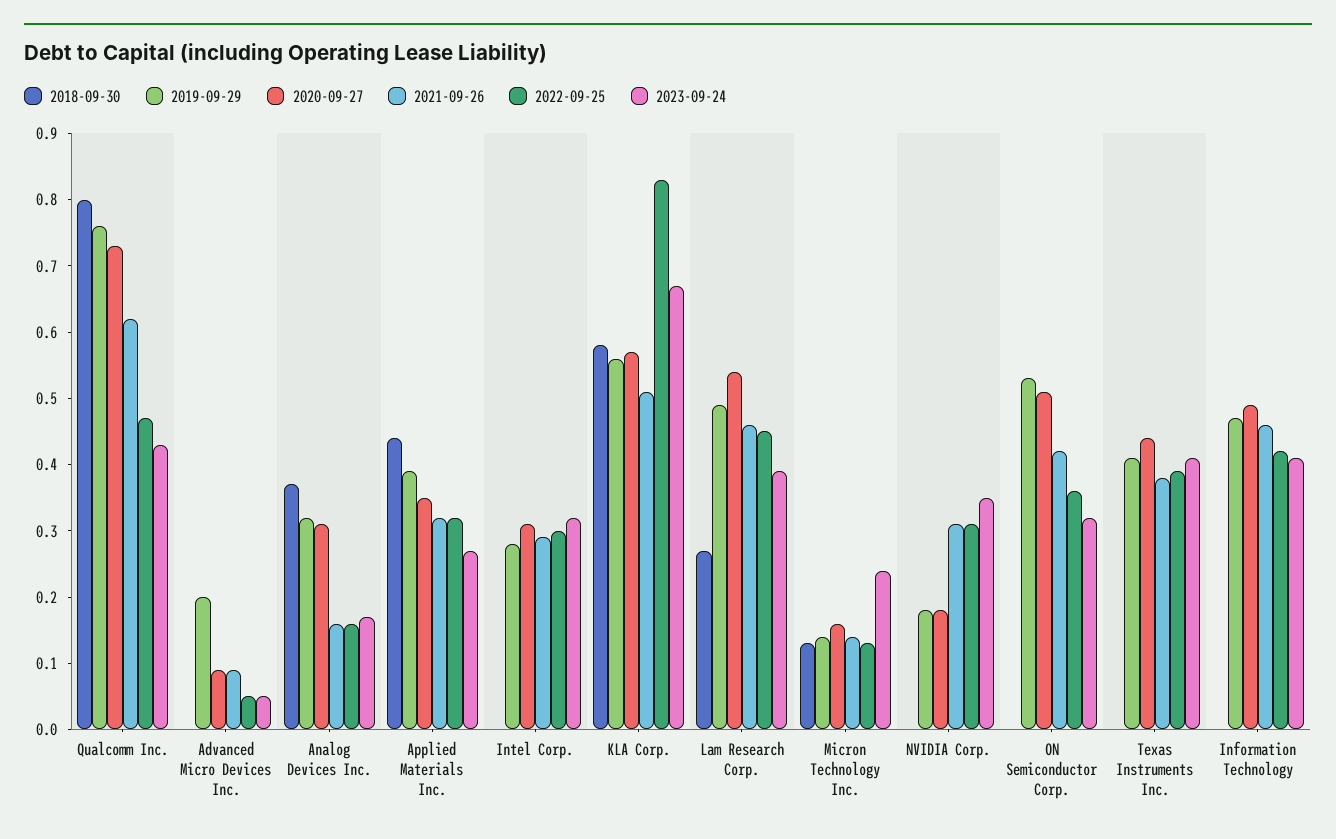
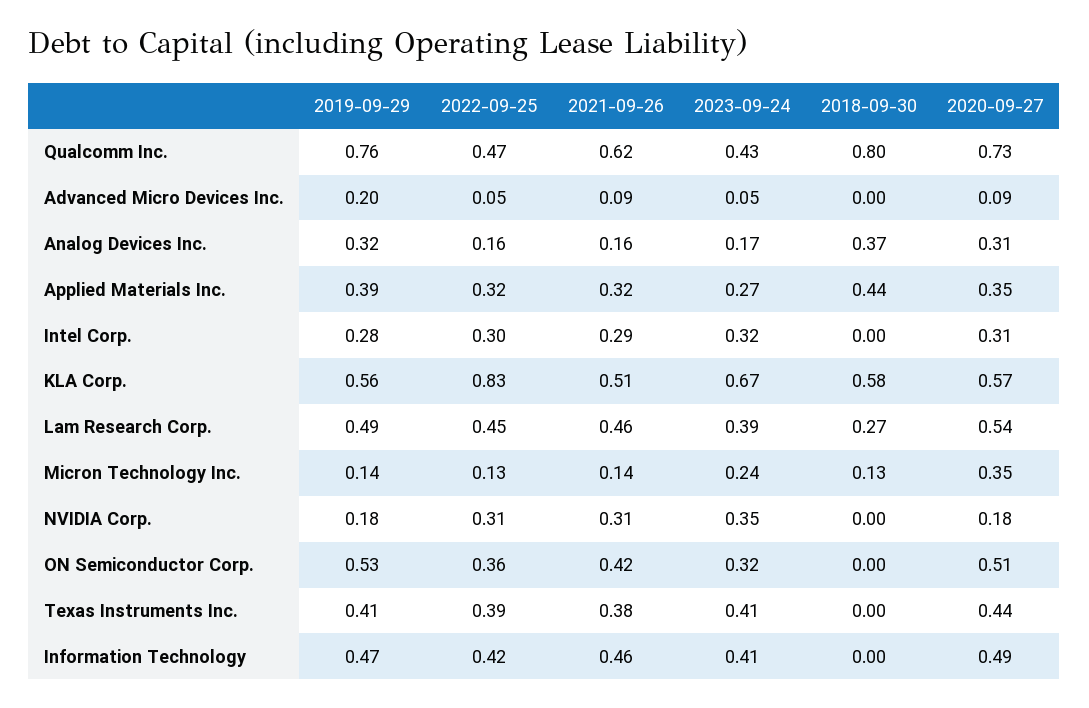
  {
    "2018-09-30": {
      "Qualcomm Inc.": 0.8,
      "Advanced Micro Devices Inc.": 0,
      "Analog Devices Inc.": 0.37,
      "Applied Materials Inc.": 0.44,
      "Intel Corp.": 0,
      "KLA Corp.": 0.58,
      "Lam Research Corp.": 0.27,
      "Micron Technology Inc.": 0.13,
      "NVIDIA Corp.": 0,
      "ON Semiconductor Corp.": 0,
      "Texas Instruments Inc.": 0,
      "Information Technology": 0
    },
    "2019-09-29": {
      "Qualcomm Inc.": 0.76,
      "Advanced Micro Devices Inc.": 0.2,
      "Analog Devices Inc.": 0.32,
      "Applied Materials Inc.": 0.39,
      "Intel Corp.": 0.28,
      "KLA Corp.": 0.56,
      "Lam Research Corp.": 0.49,
      "Micron Technology Inc.": 0.14,
      "NVIDIA Corp.": 0.18,
      "ON Semiconductor Corp.": 0.53,
      "Texas Instruments Inc.": 0.41,
      "Information Technology": 0.47
    },
    "2020-09-27": {
      "Qualcomm Inc.": 0.73,
      "Advanced Micro Devices Inc.": 0.09,
      "Analog Devices Inc.": 0.31,
      "Applied Materials Inc.": 0.35,
      "Intel Corp.": 0.31,
      "KLA Corp.": 0.57,
      "Lam Research Corp.": 0.54,
-     "Micron Technology Inc.": 0.15,
+     "Micron Technology Inc.": 0.35,
      "NVIDIA Corp.": 0.18,
      "ON Semiconductor Corp.": 0.51,
      "Texas Instruments Inc.": 0.44,
      "Information Technology": 0.49
    },
    "2021-09-26": {
      "Qualcomm Inc.": 0.62,
      "Advanced Micro Devices Inc.": 0.09,
      "Analog Devices Inc.": 0.16,
      "Applied Materials Inc.": 0.32,
      "Intel Corp.": 0.29,
      "KLA Corp.": 0.51,
      "Lam Research Corp.": 0.46,
      "Micron Technology Inc.": 0.14,
      "NVIDIA Corp.": 0.31,
      "ON Semiconductor Corp.": 0.42,
      "Texas Instruments Inc.": 0.38,
      "Information Technology": 0.46
    },
    "2022-09-25": {
      "Qualcomm Inc.": 0.47,
      "Advanced Micro Devices Inc.": 0.05,
      "Analog Devices Inc.": 0.16,
      "Applied Materials Inc.": 0.32,
      "Intel Corp.": 0.3,
      "KLA Corp.": 0.83,
      "Lam Research Corp.": 0.45,
      "Micron Technology Inc.": 0.13,
      "NVIDIA Corp.": 0.31,
      "ON Semiconductor Corp.": 0.36,
      "Texas Instruments Inc.": 0.39,
      "Information Technology": 0.42
    },
    "2023-09-24": {
      "Qualcomm Inc.": 0.43,
      "Advanced Micro Devices Inc.": 0.05,
      "Analog Devices Inc.": 0.17,
      "Applied Materials Inc.": 0.27,
      "Intel Corp.": 0.32,
      "KLA Corp.": 0.67,
      "Lam Research Corp.": 0.39,
      "Micron Technology Inc.": 0.24,
      "NVIDIA Corp.": 0.35,
      "ON Semiconductor Corp.": 0.32,
      "Texas Instruments Inc.": 0.41,
      "Information Technology": 0.41
    }
  }

